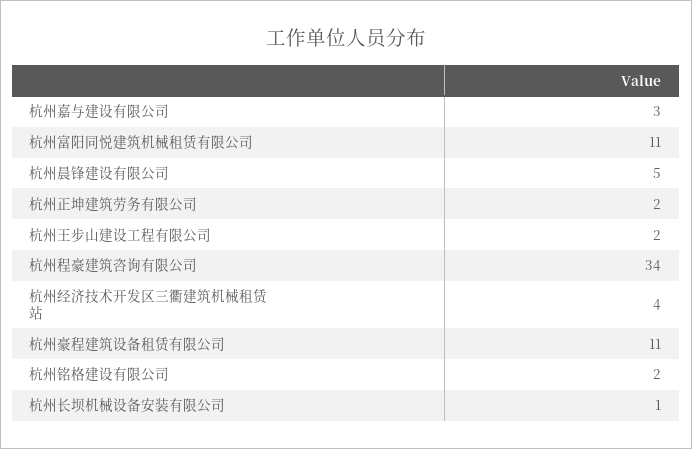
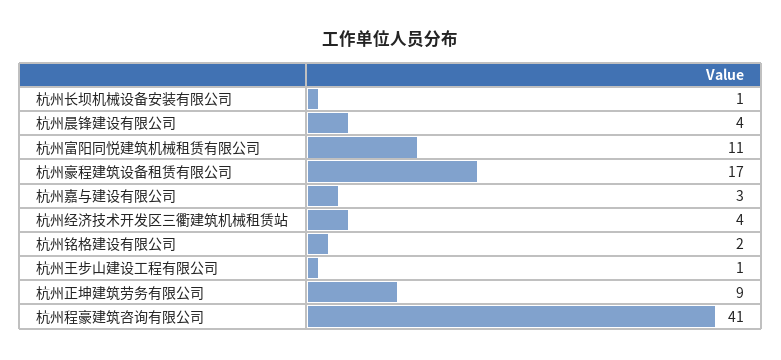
  {
    "杭州嘉与建设有限公司": 3,
    "杭州富阳同悦建筑机械租赁有限公司": 11,
-   "杭州晨锋建设有限公司": 5,
+   "杭州晨锋建设有限公司": 4,
-   "杭州正坤建筑劳务有限公司": 2,
+   "杭州正坤建筑劳务有限公司": 9,
-   "杭州王步山建设工程有限公司": 2,
+   "杭州王步山建设工程有限公司": 1,
-   "杭州程豪建筑咨询有限公司": 34,
+   "杭州程豪建筑咨询有限公司": 41,
    "杭州经济技术开发区三衢建筑机械租赁站": 4,
-   "杭州豪程建筑设备租赁有限公司": 11,
+   "杭州豪程建筑设备租赁有限公司": 17,
    "杭州铭格建设有限公司": 2,
    "杭州长坝机械设备安装有限公司": 1
  }

